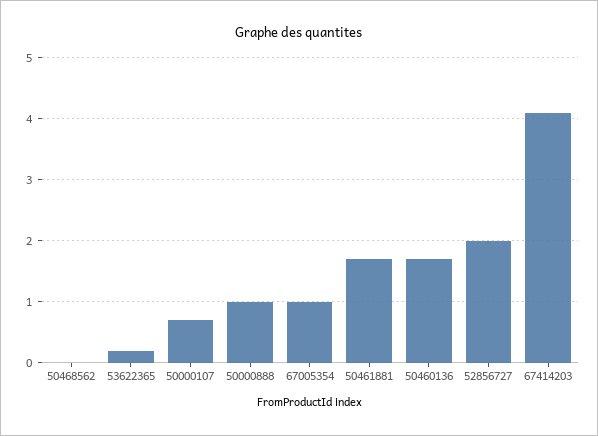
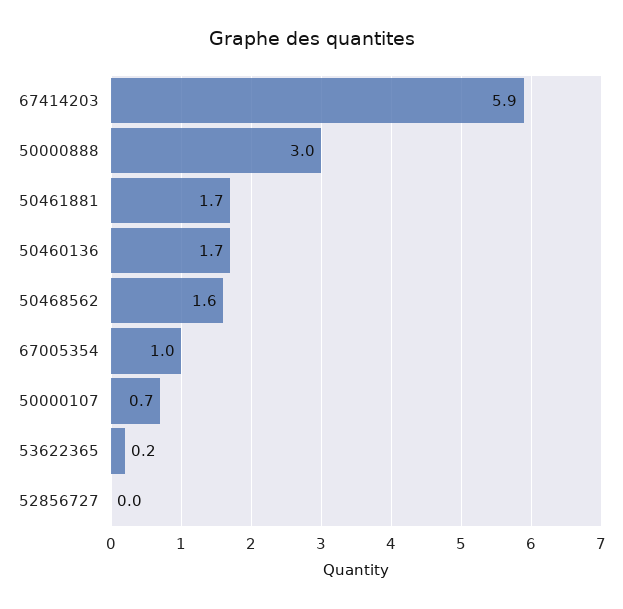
  {
-   "50468562": 0,
+   "50468562": 1.6,
    "53622365": 0.2,
    "50000107": 0.7,
-   "50000888": 1,
+   "50000888": 3,
    "67005354": 1,
    "50461881": 1.7,
    "50460136": 1.7,
-   "52856727": 2,
+   "52856727": 0,
-   "67414203": 4.1
+   "67414203": 5.9
  }

